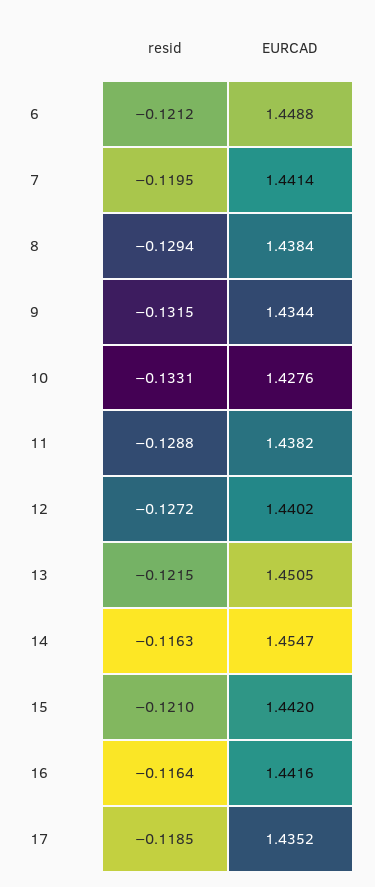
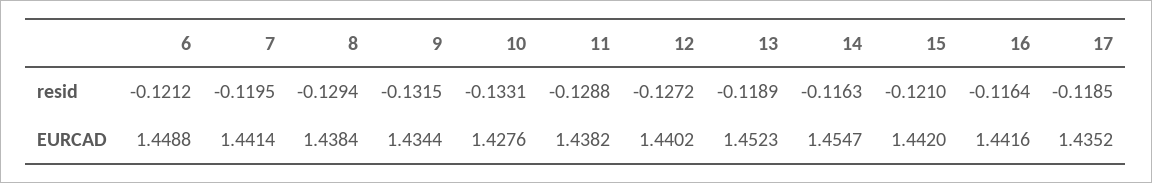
  {
    "resid": {
      "6": -0.1212,
      "7": -0.1195,
      "8": -0.1294,
      "9": -0.1315,
      "10": -0.1331,
      "11": -0.1288,
      "12": -0.1272,
-     "13": -0.1215,
+     "13": -0.1189,
      "14": -0.1163,
      "15": -0.121,
      "16": -0.1164,
      "17": -0.1185
    },
    "EURCAD": {
      "6": 1.4488,
      "7": 1.4414,
      "8": 1.4384,
      "9": 1.4344,
      "10": 1.4276,
      "11": 1.4382,
      "12": 1.4402,
-     "13": 1.4505,
+     "13": 1.4523,
      "14": 1.4547,
      "15": 1.442,
      "16": 1.4416,
      "17": 1.4352
    }
  }

